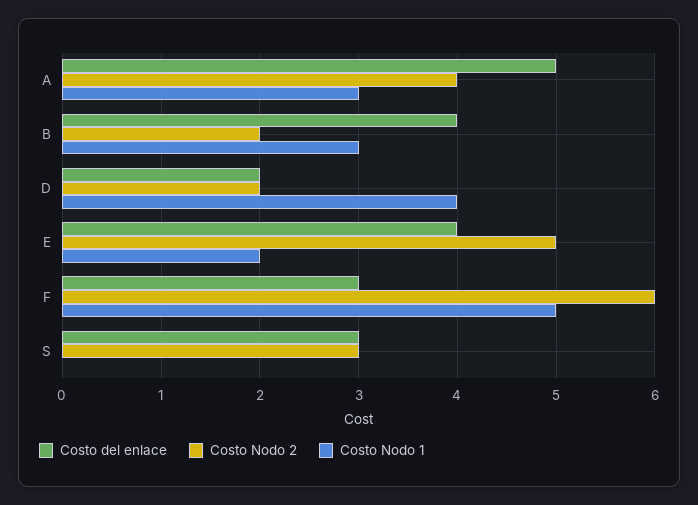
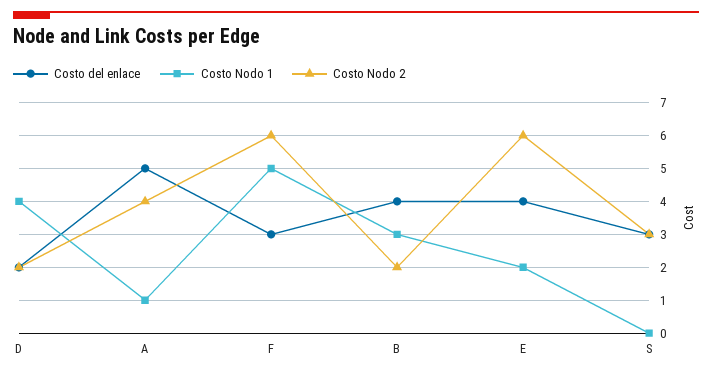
  {
    "Costo del enlace": {
      "A": 5,
      "B": 4,
      "D": 2,
      "E": 4,
      "F": 3,
      "S": 3
    },
    "Costo Nodo 2": {
      "A": 4,
      "B": 2,
      "D": 2,
-     "E": 5,
+     "E": 6,
      "F": 6,
      "S": 3
    },
    "Costo Nodo 1": {
-     "A": 3,
+     "A": 1,
      "B": 3,
      "D": 4,
      "E": 2,
      "F": 5,
      "S": 0
    }
  }

